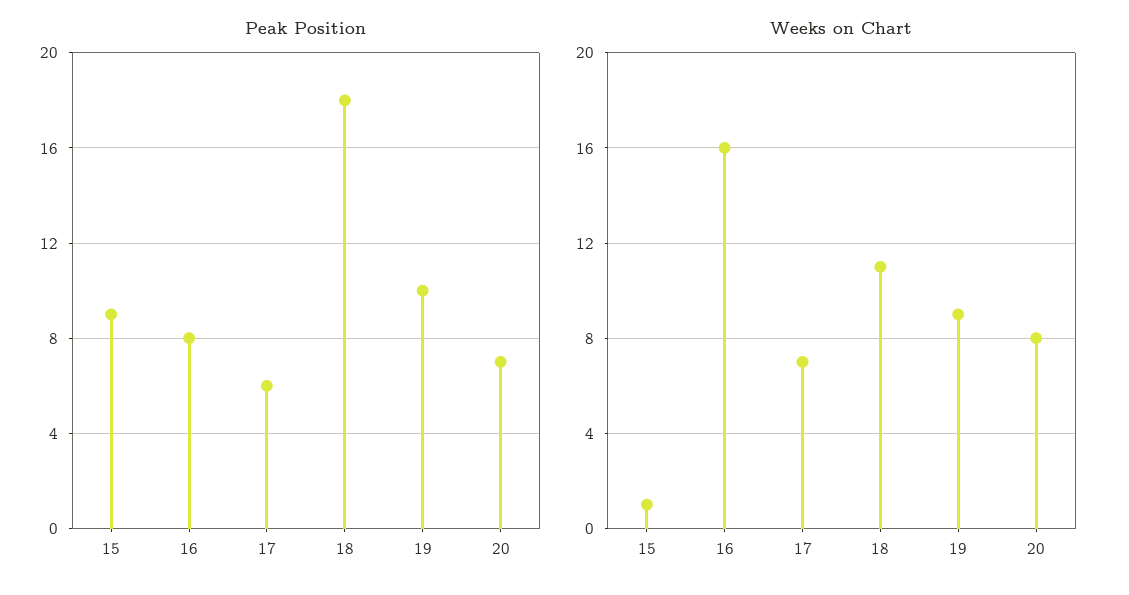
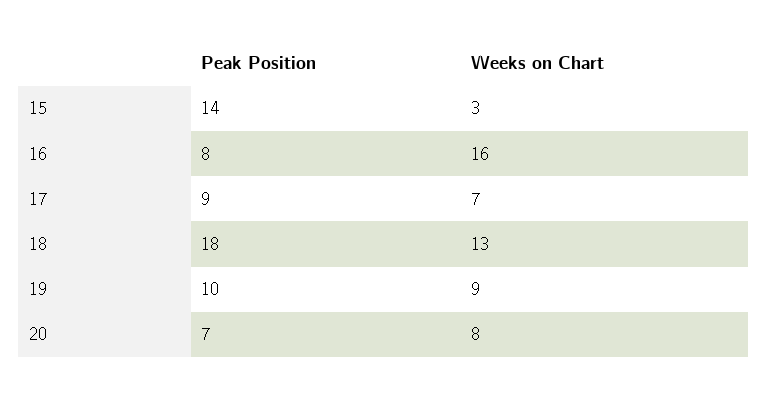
  {
    "Peak Position": {
-     "15": 9,
+     "15": 14,
      "16": 8,
-     "17": 6,
+     "17": 9,
      "18": 18,
      "19": 10,
      "20": 7
    },
    "Weeks on Chart": {
-     "15": 1,
+     "15": 3,
      "16": 16,
      "17": 7,
-     "18": 11,
+     "18": 13,
      "19": 9,
      "20": 8
    }
  }

